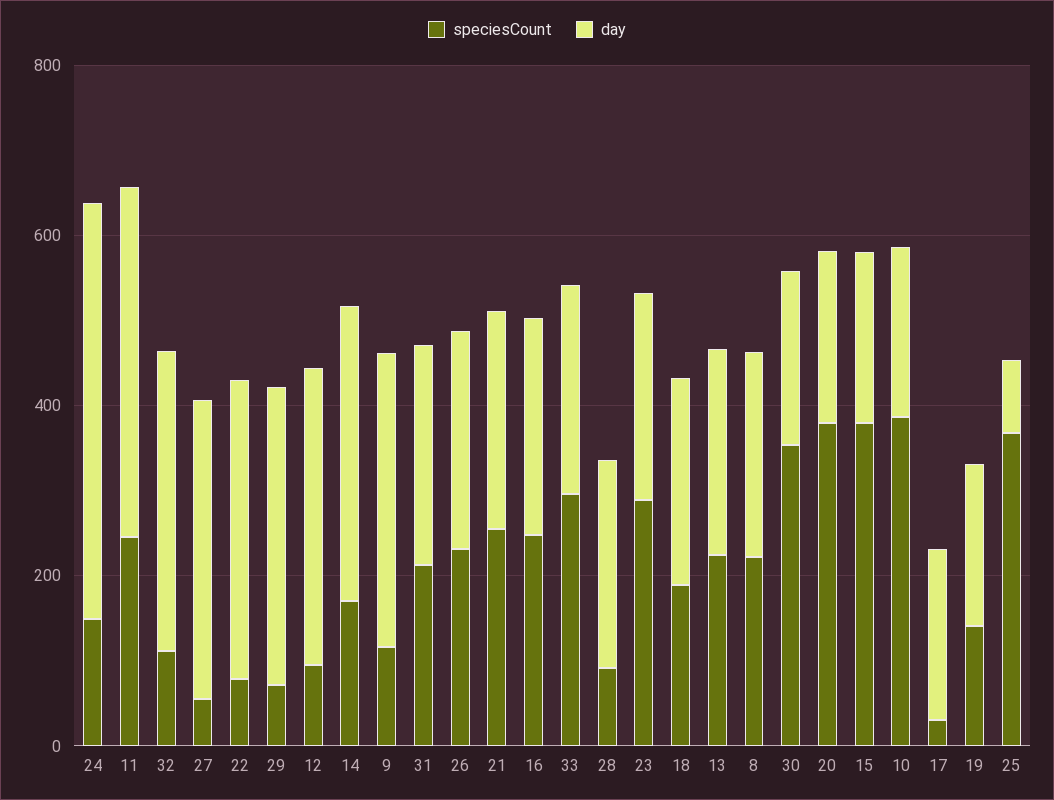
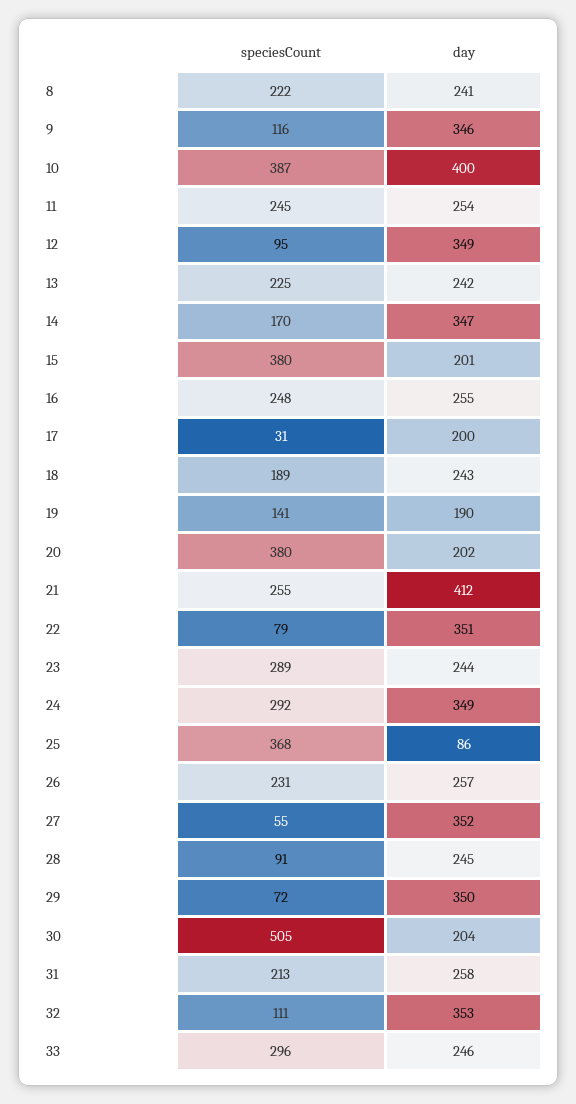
  {
    "speciesCount": {
-     "24": 150,
+     "24": 292,
      "11": 245,
      "32": 111,
      "27": 55,
      "22": 79,
      "29": 72,
      "12": 95,
      "14": 170,
      "9": 116,
      "31": 213,
      "26": 231,
      "21": 255,
      "16": 248,
      "33": 296,
      "28": 91,
      "23": 289,
      "18": 189,
      "13": 225,
      "8": 222,
-     "30": 350,
+     "30": 505,
      "20": 380,
      "15": 380,
      "10": 387,
      "17": 31,
      "19": 141,
      "25": 368
    },
    "day": {
-     "24": 500,
+     "24": 349,
-     "11": 400,
+     "11": 254,
      "32": 353,
      "27": 352,
      "22": 351,
      "29": 350,
      "12": 349,
      "14": 347,
      "9": 346,
      "31": 258,
      "26": 257,
-     "21": 250,
+     "21": 412,
      "16": 255,
      "33": 246,
      "28": 245,
      "23": 244,
      "18": 243,
      "13": 242,
      "8": 241,
      "30": 204,
      "20": 202,
      "15": 201,
-     "10": 200,
+     "10": 400,
      "17": 200,
      "19": 190,
      "25": 86
    }
  }

